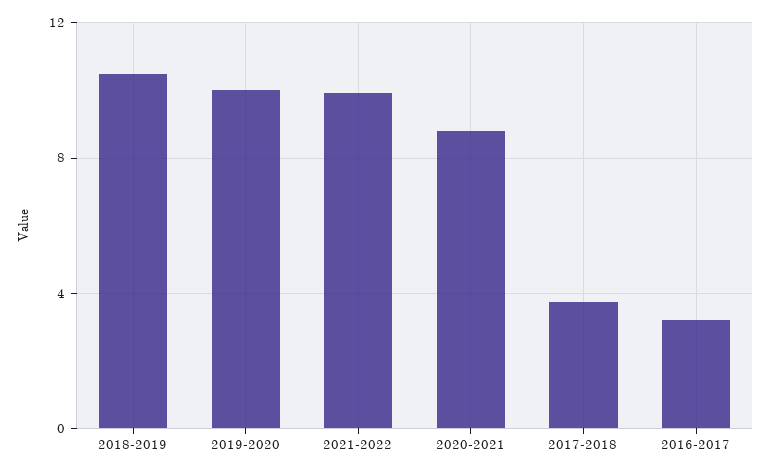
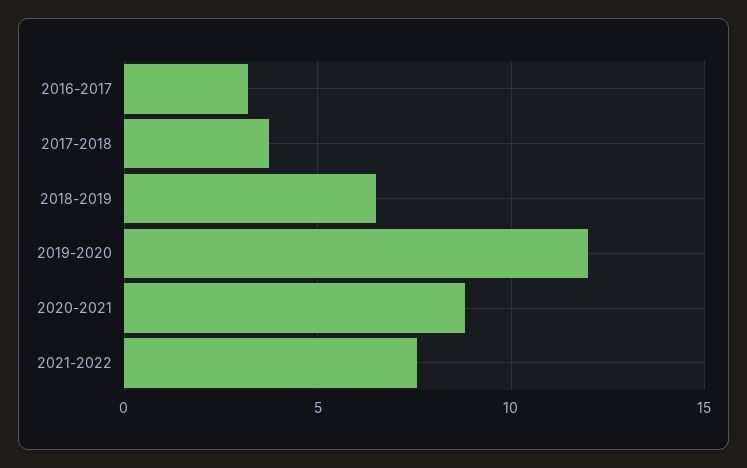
  {
-   "2018-2019": 10.5,
+   "2018-2019": 6.5,
-   "2019-2020": 10,
+   "2019-2020": 12,
-   "2021-2022": 10,
+   "2021-2022": 7.5,
    "2020-2021": 9,
    "2017-2018": 4,
    "2016-2017": 3
  }

